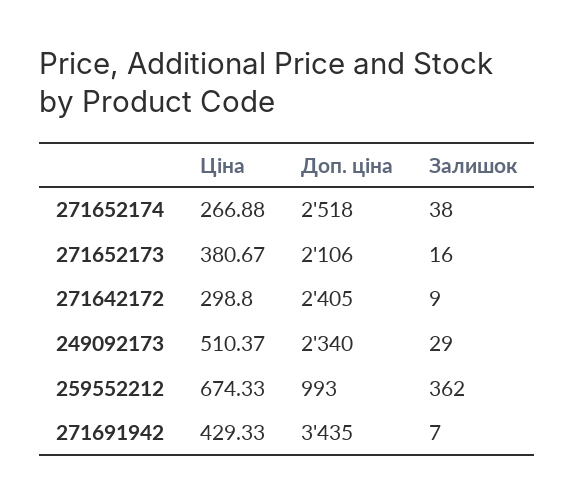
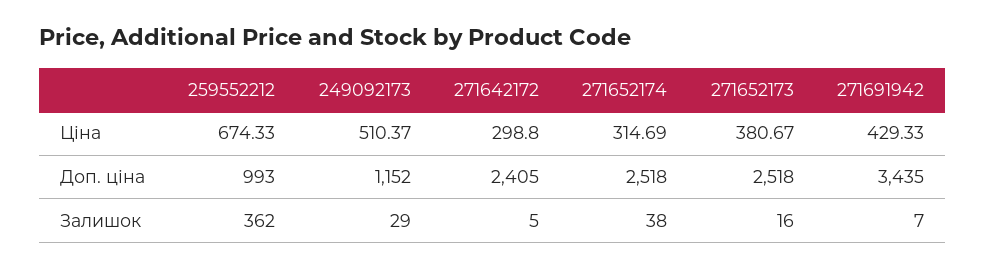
  {
    "Ціна": {
-     "271652174": 266.88,
+     "271652174": 314.69,
      "271652173": 380.67,
      "271642172": 298.8,
      "249092173": 510.37,
      "259552212": 674.33,
      "271691942": 429.33
    },
    "Доп. ціна": {
      "271652174": 2518,
-     "271652173": 2106,
+     "271652173": 2518,
      "271642172": 2405,
-     "249092173": 2340,
+     "249092173": 1152,
      "259552212": 993,
      "271691942": 3435
    },
    "Залишок": {
      "271652174": 38,
      "271652173": 16,
-     "271642172": 9,
+     "271642172": 5,
      "249092173": 29,
      "259552212": 362,
      "271691942": 7
    }
  }

